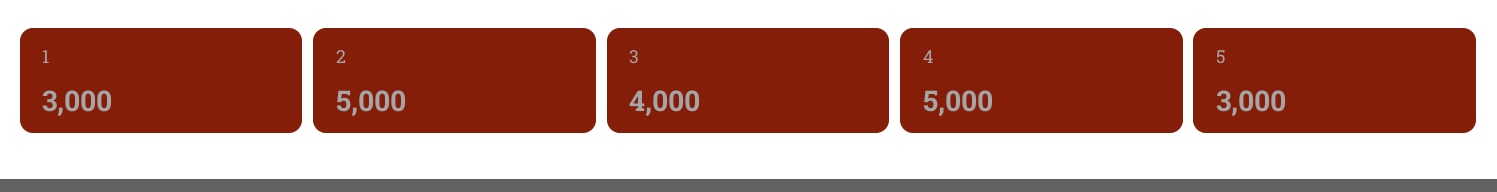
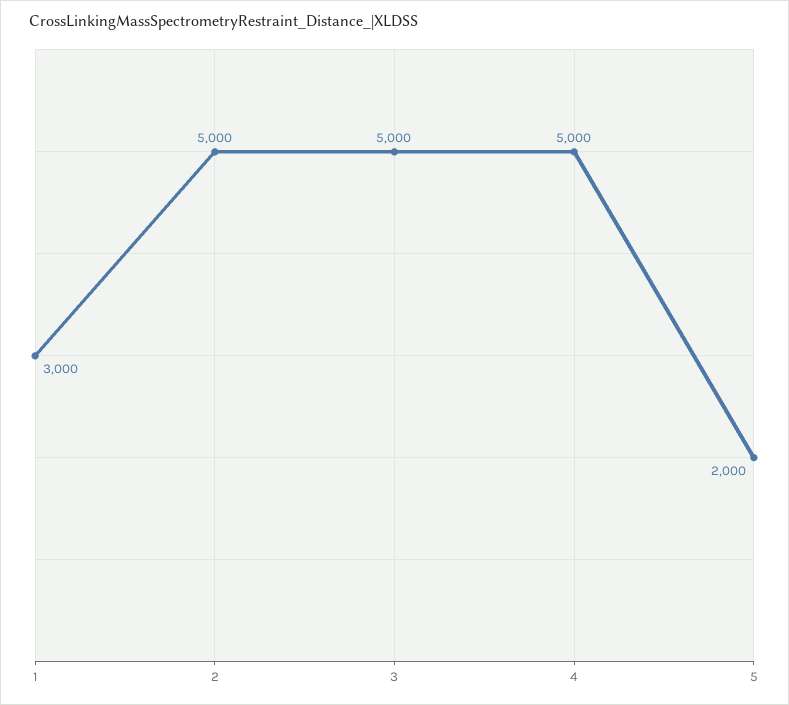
  {
    "1": 3000,
    "2": 5000,
-   "3": 4000,
+   "3": 5000,
    "4": 5000,
-   "5": 3000
+   "5": 2000
  }

